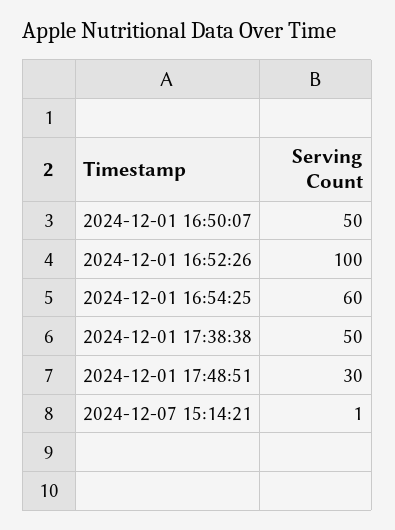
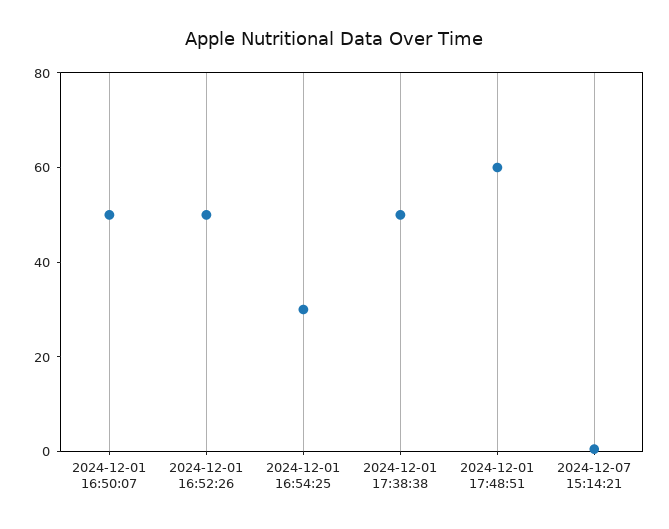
  {
    "2024-12-01 16:50:07": 50,
-   "2024-12-01 16:52:26": 100,
+   "2024-12-01 16:52:26": 50,
-   "2024-12-01 16:54:25": 60,
+   "2024-12-01 16:54:25": 30,
    "2024-12-01 17:38:38": 50,
-   "2024-12-01 17:48:51": 30,
+   "2024-12-01 17:48:51": 60,
    "2024-12-07 15:14:21": 1
  }

